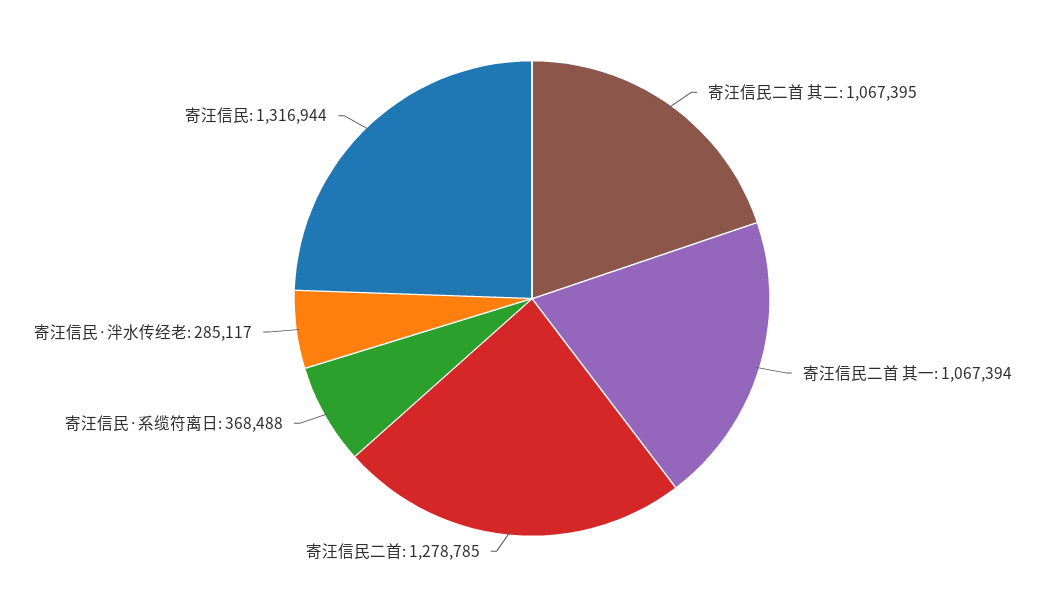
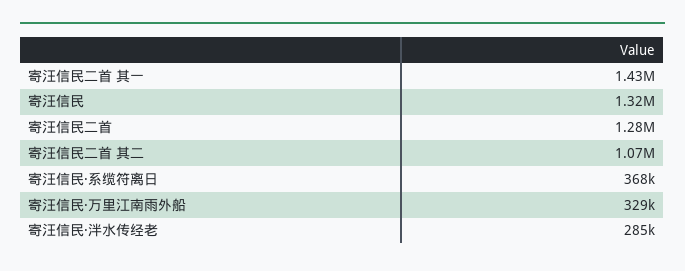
  {
    "寄汪信民二首 其二": 1067395,
-   "寄汪信民二首 其一": 1067394,
+   "寄汪信民二首 其一": 1430000,
    "寄汪信民二首": 1278785,
    "寄汪信民·系缆符离日": 368488,
    "寄汪信民·泮水传经老": 285117,
-   "寄汪信民": 1316944
+   "寄汪信民": 1316944,
+   "寄汪信民·万里江南雨外船": 329000
  }

